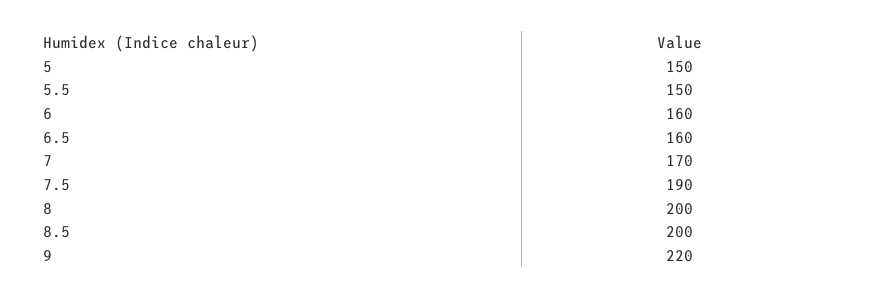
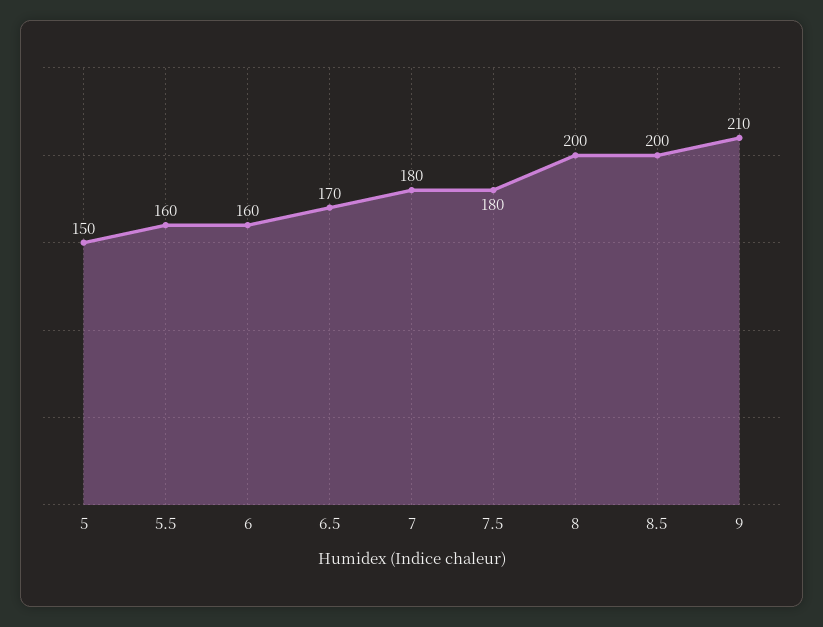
  {
    "5": 150,
-   "5.5": 150,
+   "5.5": 160,
    "6": 160,
-   "6.5": 160,
+   "6.5": 170,
-   "7": 170,
+   "7": 180,
-   "7.5": 190,
+   "7.5": 180,
    "8": 200,
    "8.5": 200,
-   "9": 220
+   "9": 210
  }

